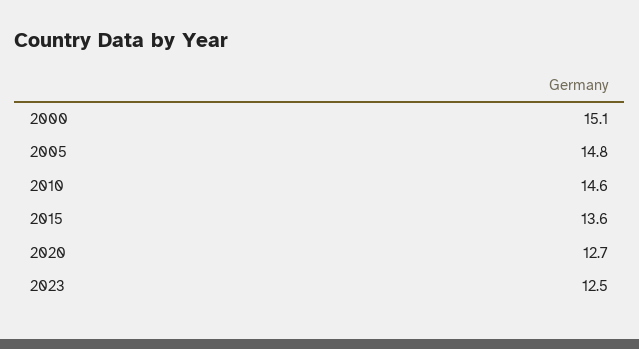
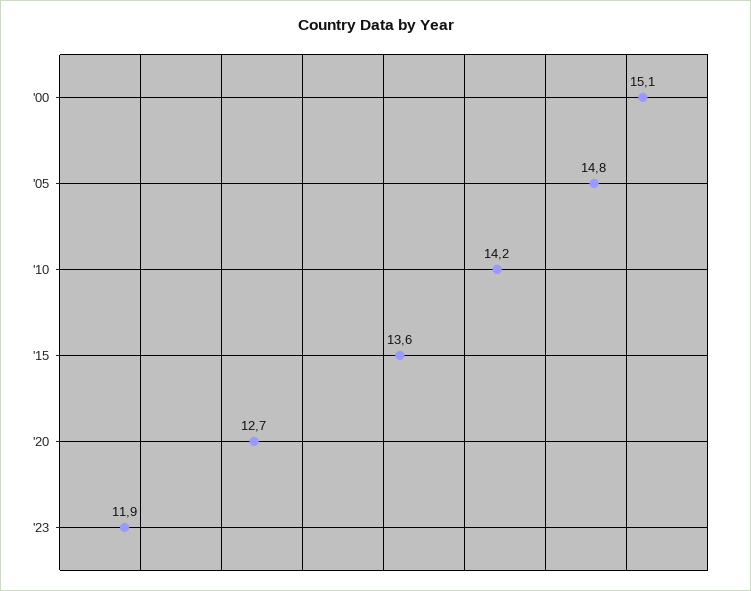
  {
    "2000": 15.1,
    "2005": 14.8,
-   "2010": 14.6,
+   "2010": 14.2,
    "2015": 13.6,
    "2020": 12.7,
-   "2023": 12.5
+   "2023": 11.9
  }

